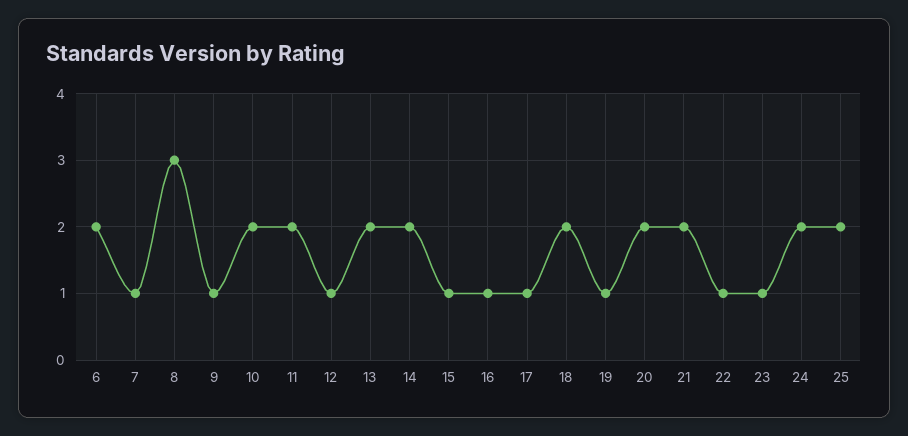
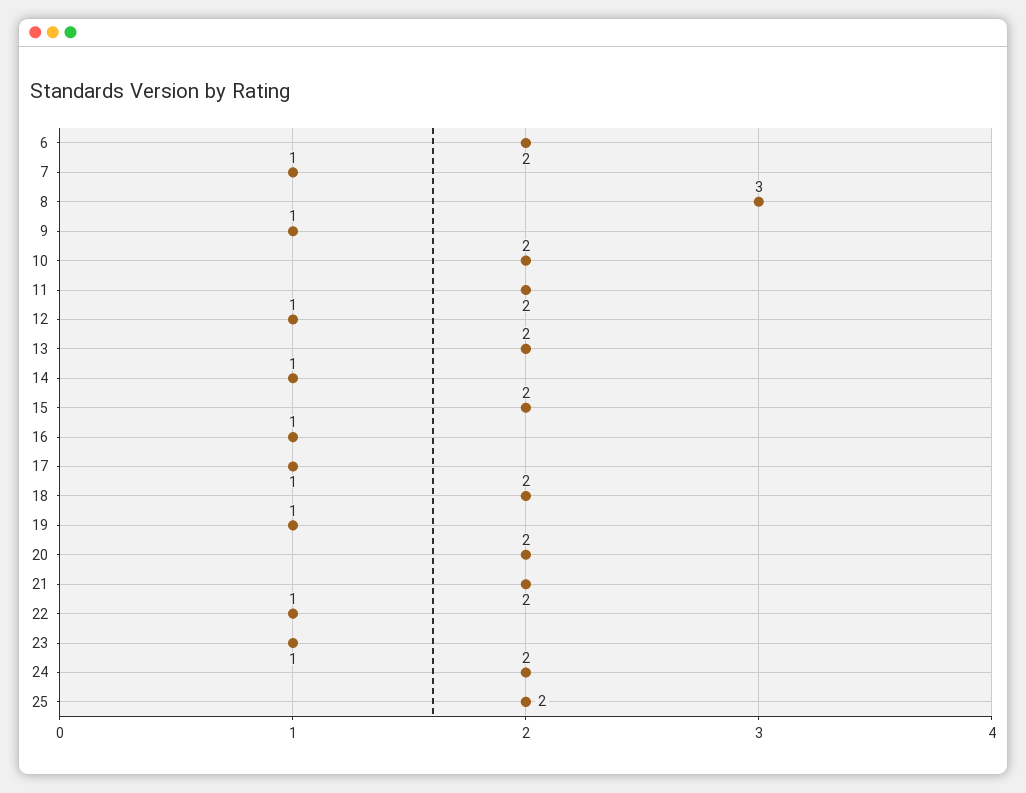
  {
    "6": 2,
    "7": 1,
    "8": 3,
    "9": 1,
    "10": 2,
    "11": 2,
    "12": 1,
    "13": 2,
-   "14": 2,
+   "14": 1,
-   "15": 1,
+   "15": 2,
    "16": 1,
    "17": 1,
    "18": 2,
    "19": 1,
    "20": 2,
    "21": 2,
    "22": 1,
    "23": 1,
    "24": 2,
    "25": 2
  }

